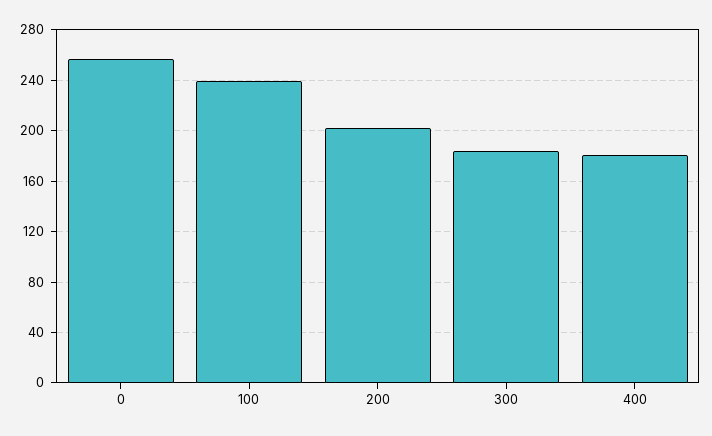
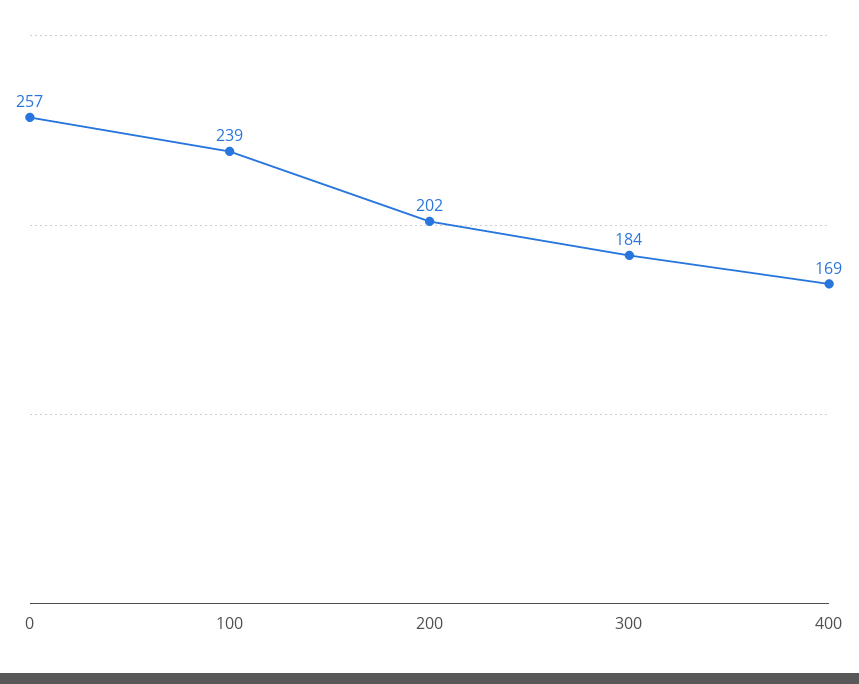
  {
    "0": 257,
    "100": 239,
    "200": 202,
    "300": 184,
-   "400": 180
+   "400": 169
  }

